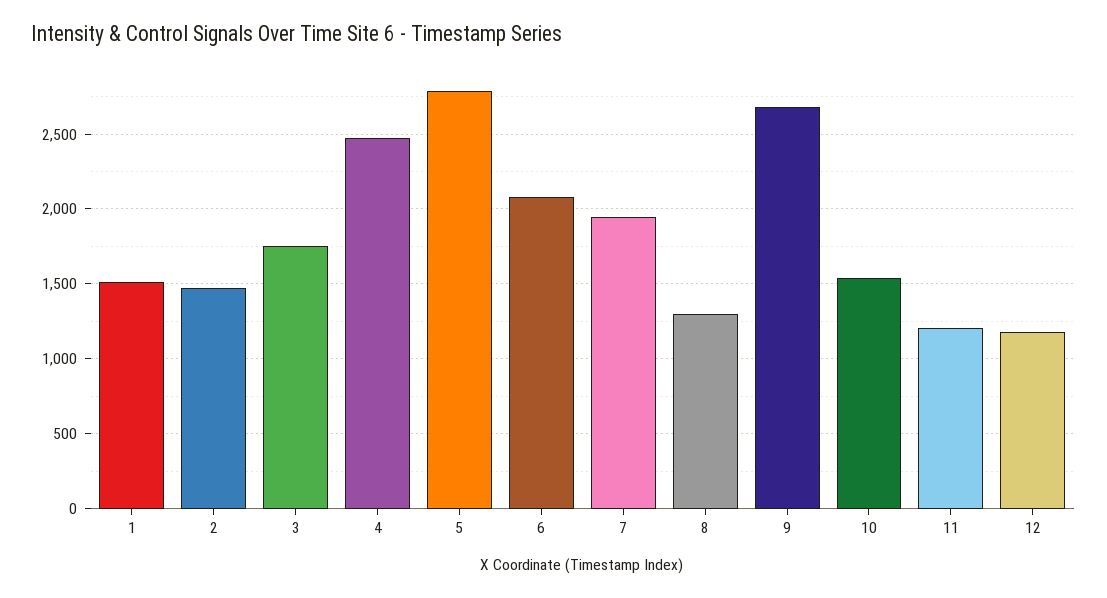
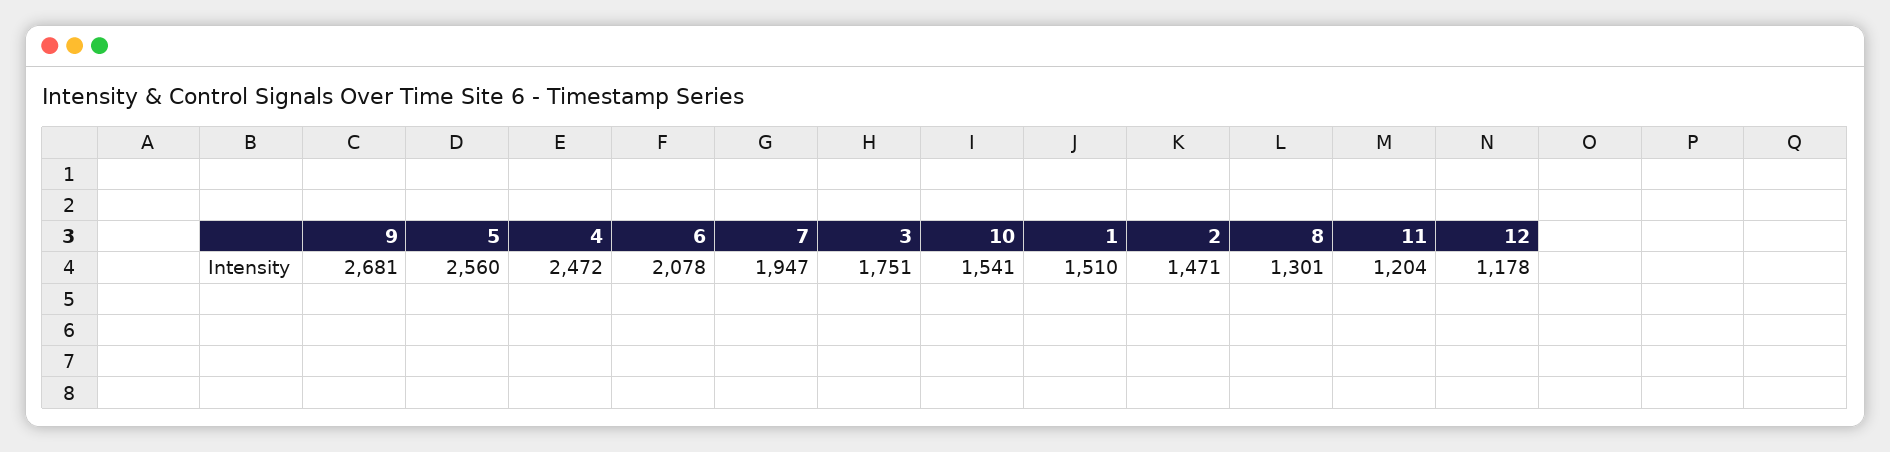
  {
    "1": 1510,
    "2": 1471,
    "3": 1751,
    "4": 2472,
-   "5": 2800,
+   "5": 2560,
    "6": 2078,
    "7": 1947,
    "8": 1301,
    "9": 2681,
    "10": 1541,
    "11": 1204,
    "12": 1178
  }

